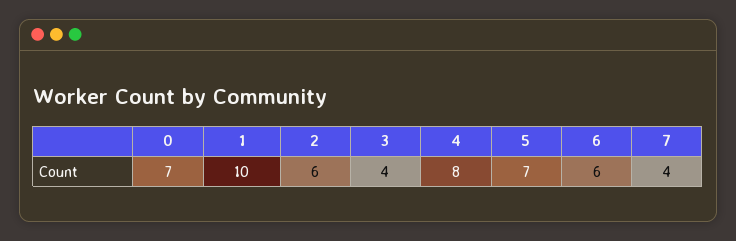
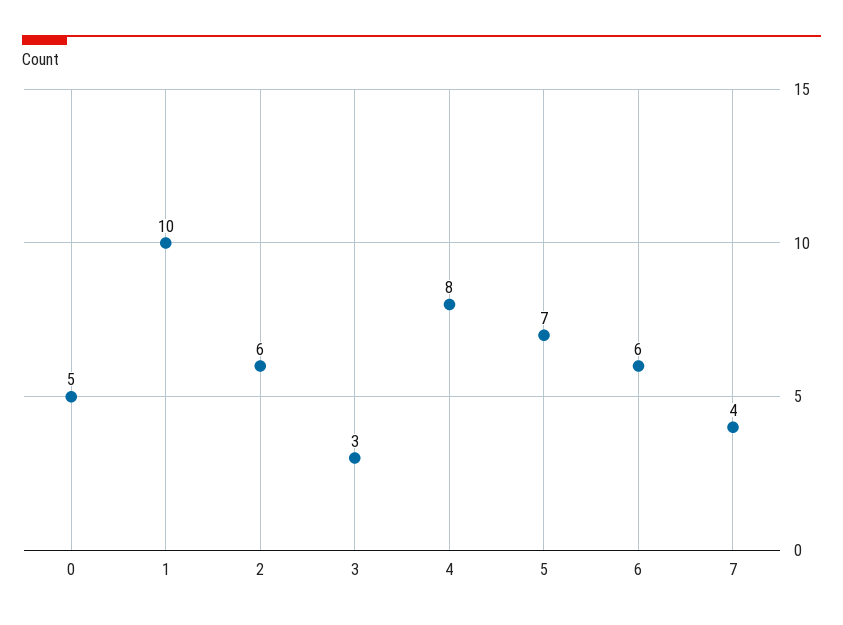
  {
-   "0": 7,
+   "0": 5,
    "1": 10,
    "2": 6,
-   "3": 4,
+   "3": 3,
    "4": 8,
    "5": 7,
    "6": 6,
    "7": 4
  }

